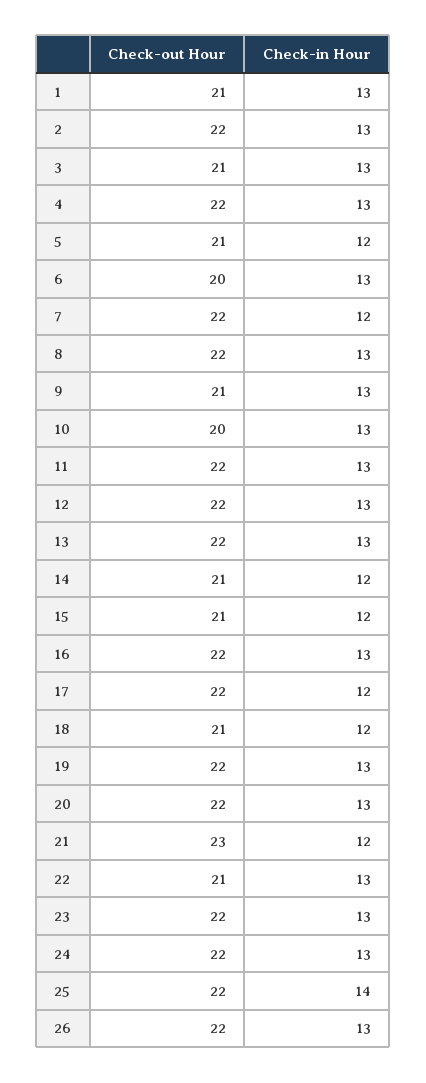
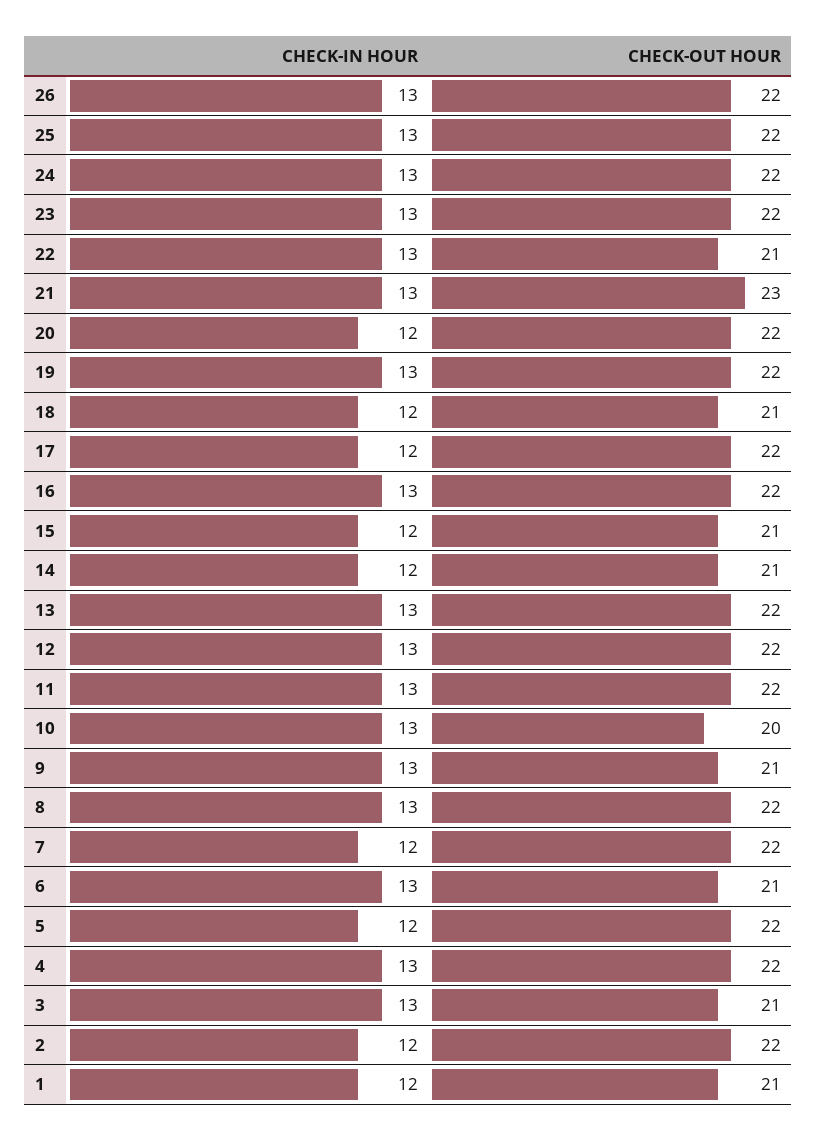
  {
    "Check-out Hour": {
      "1": 21,
      "2": 22,
      "3": 21,
      "4": 22,
-     "5": 21,
+     "5": 22,
-     "6": 20,
+     "6": 21,
      "7": 22,
      "8": 22,
      "9": 21,
      "10": 20,
      "11": 22,
      "12": 22,
      "13": 22,
      "14": 21,
      "15": 21,
      "16": 22,
      "17": 22,
      "18": 21,
      "19": 22,
      "20": 22,
      "21": 23,
      "22": 21,
      "23": 22,
      "24": 22,
      "25": 22,
      "26": 22
    },
    "Check-in Hour": {
-     "1": 13,
+     "1": 12,
-     "2": 13,
+     "2": 12,
      "3": 13,
      "4": 13,
      "5": 12,
      "6": 13,
      "7": 12,
      "8": 13,
      "9": 13,
      "10": 13,
      "11": 13,
      "12": 13,
      "13": 13,
      "14": 12,
      "15": 12,
      "16": 13,
      "17": 12,
      "18": 12,
      "19": 13,
-     "20": 13,
+     "20": 12,
-     "21": 12,
+     "21": 13,
      "22": 13,
      "23": 13,
      "24": 13,
-     "25": 14,
+     "25": 13,
      "26": 13
    }
  }

